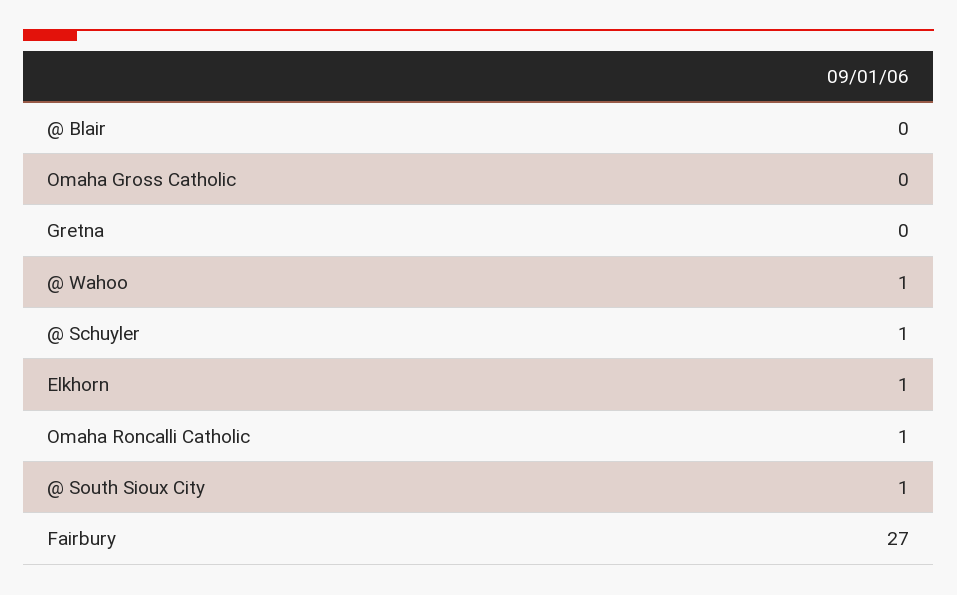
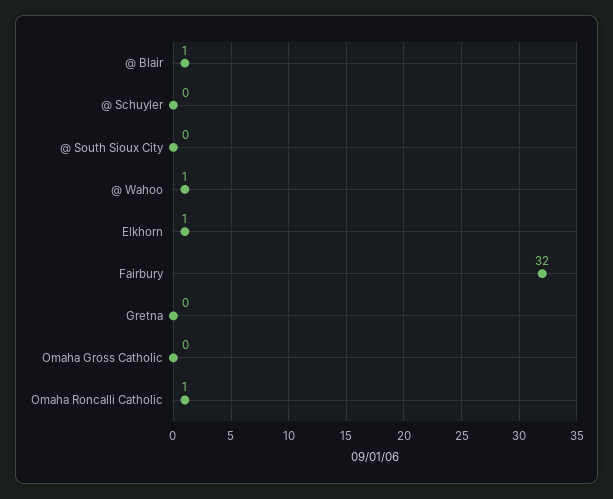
  {
-   "@ Blair": 0,
+   "@ Blair": 1,
    "Omaha Gross Catholic": 0,
    "Gretna": 0,
    "@ Wahoo": 1,
-   "@ Schuyler": 1,
+   "@ Schuyler": 0,
    "Elkhorn": 1,
    "Omaha Roncalli Catholic": 1,
-   "@ South Sioux City": 1,
+   "@ South Sioux City": 0,
-   "Fairbury": 27
+   "Fairbury": 32
  }

